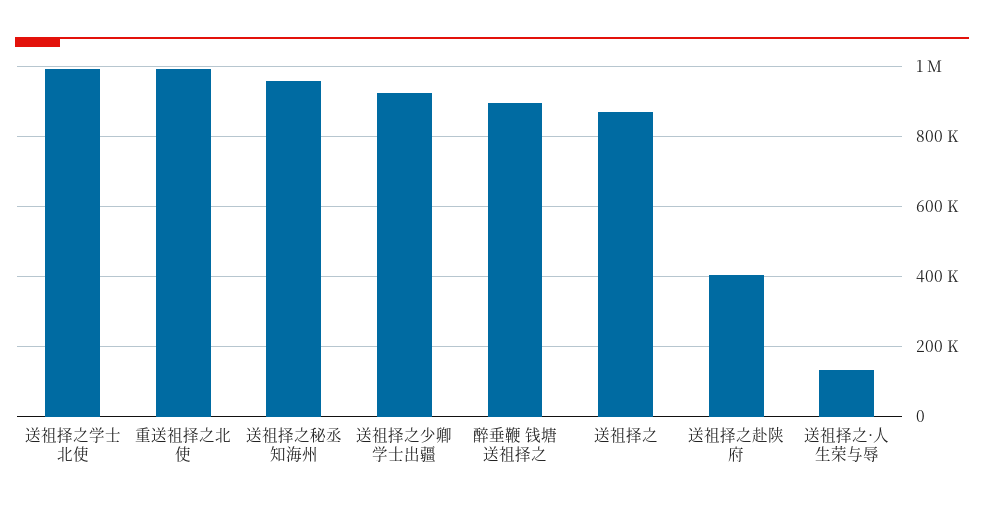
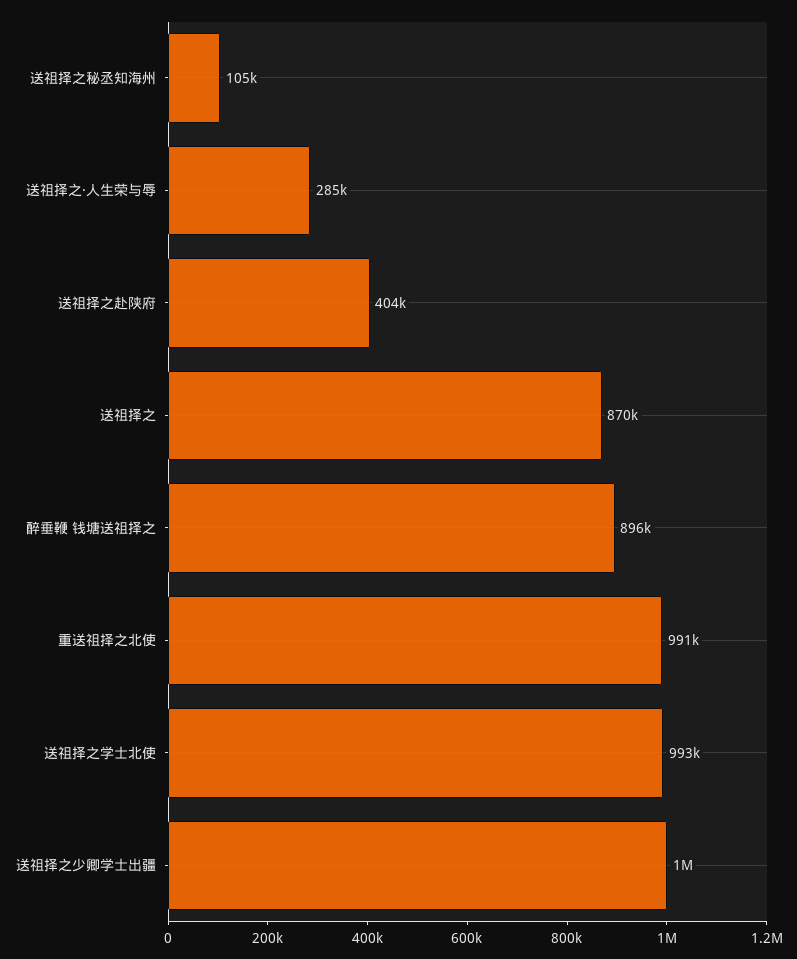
  {
    "送祖择之学士北使": 993000,
    "重送祖择之北使": 991000,
-   "送祖择之秘丞知海州": 960000,
+   "送祖择之秘丞知海州": 105000,
-   "送祖择之少卿学士出疆": 920000,
+   "送祖择之少卿学士出疆": 1000000,
    "醉垂鞭 钱塘送祖择之": 896000,
    "送祖择之": 870000,
    "送祖择之赴陕府": 404000,
-   "送祖择之·人生荣与辱": 140000
+   "送祖择之·人生荣与辱": 285000
  }

